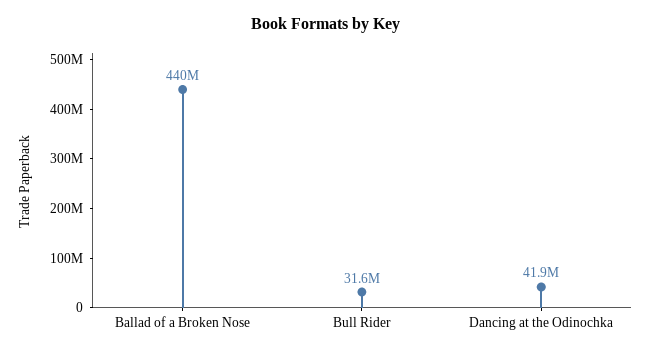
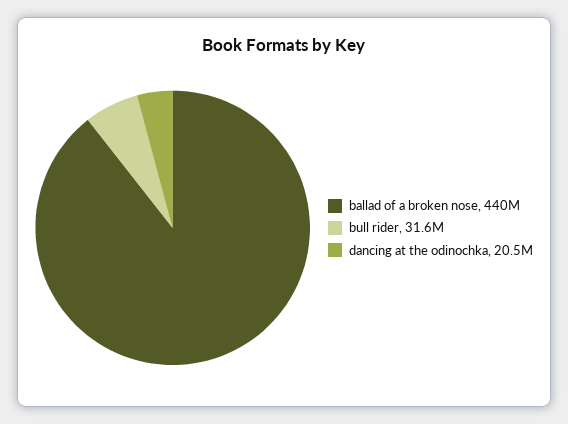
  {
    "Ballad of a Broken Nose": 440000000,
    "Bull Rider": 31600000,
-   "Dancing at the Odinochka": 41900000
+   "Dancing at the Odinochka": 20500000
  }

